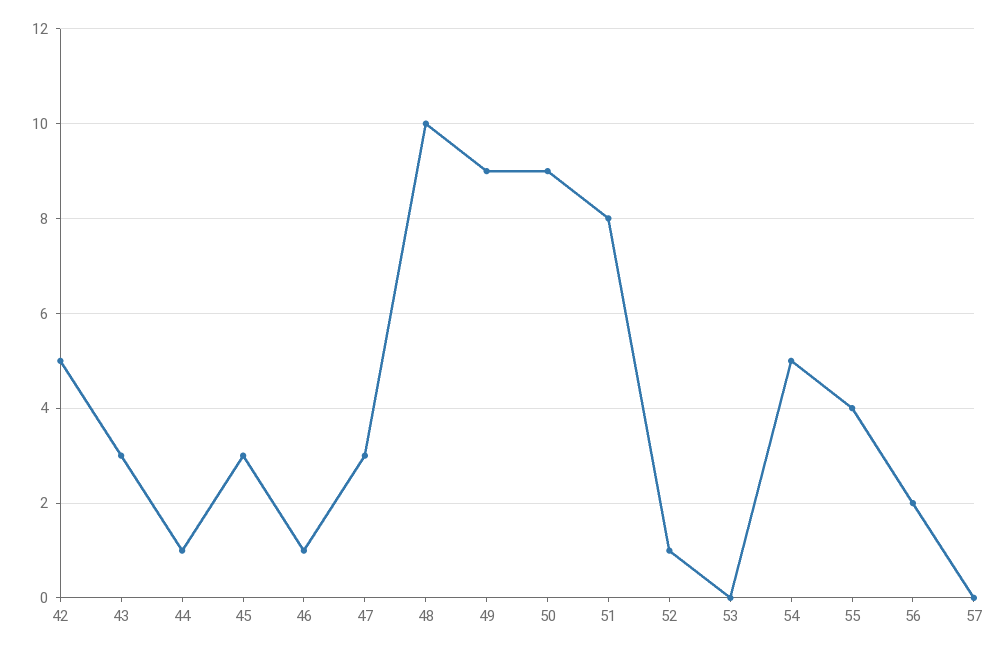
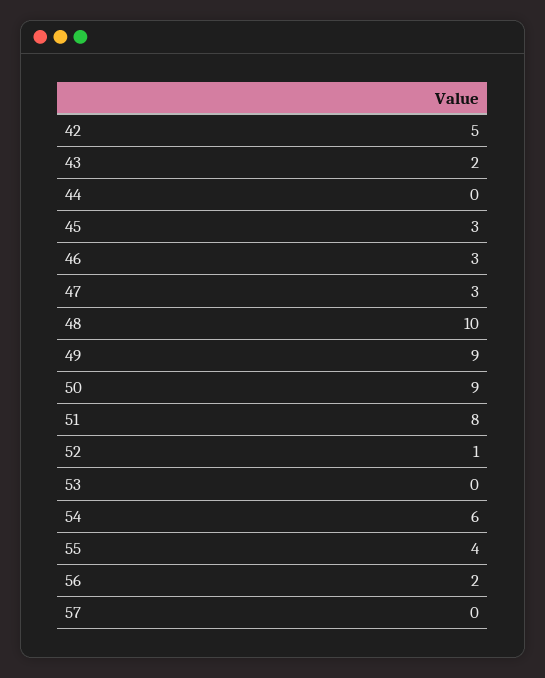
  {
    "42": 5,
-   "43": 3,
+   "43": 2,
-   "44": 1,
+   "44": 0,
    "45": 3,
-   "46": 1,
+   "46": 3,
    "47": 3,
    "48": 10,
    "49": 9,
    "50": 9,
    "51": 8,
    "52": 1,
    "53": 0,
-   "54": 5,
+   "54": 6,
    "55": 4,
    "56": 2,
    "57": 0
  }

